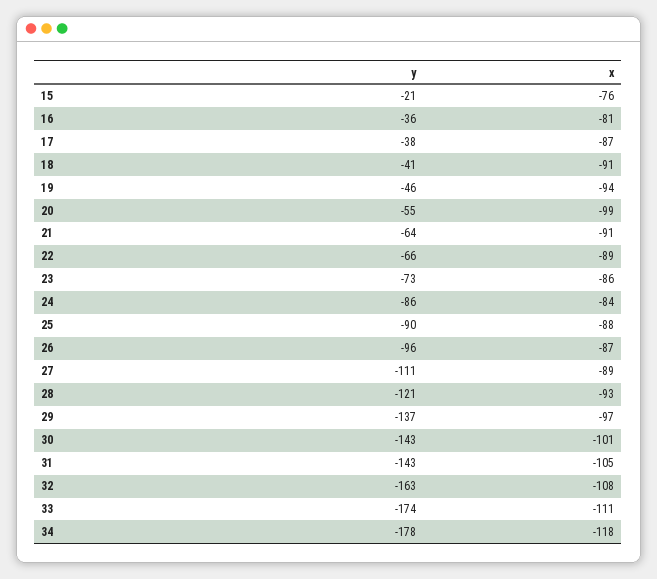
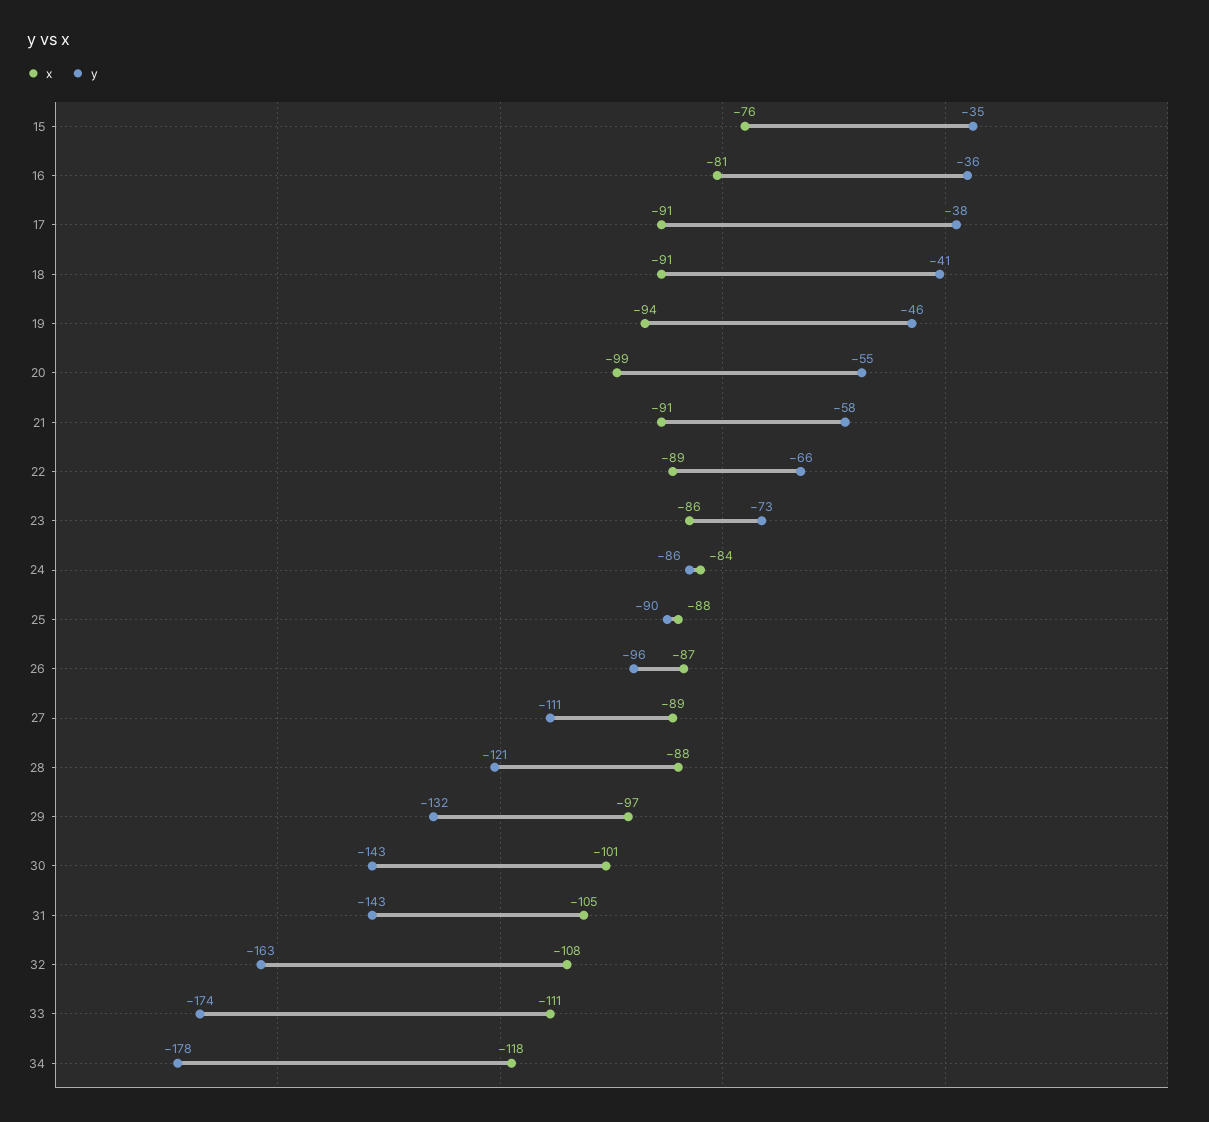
  {
    "y": {
-     "15": -21,
+     "15": -35,
      "16": -36,
      "17": -38,
      "18": -41,
      "19": -46,
      "20": -55,
-     "21": -64,
+     "21": -58,
      "22": -66,
      "23": -73,
      "24": -86,
      "25": -90,
      "26": -96,
      "27": -111,
      "28": -121,
-     "29": -137,
+     "29": -132,
      "30": -143,
      "31": -143,
      "32": -163,
      "33": -174,
      "34": -178
    },
    "x": {
      "15": -76,
      "16": -81,
-     "17": -87,
+     "17": -91,
      "18": -91,
      "19": -94,
      "20": -99,
      "21": -91,
      "22": -89,
      "23": -86,
      "24": -84,
      "25": -88,
      "26": -87,
      "27": -89,
-     "28": -93,
+     "28": -88,
      "29": -97,
      "30": -101,
      "31": -105,
      "32": -108,
      "33": -111,
      "34": -118
    }
  }

